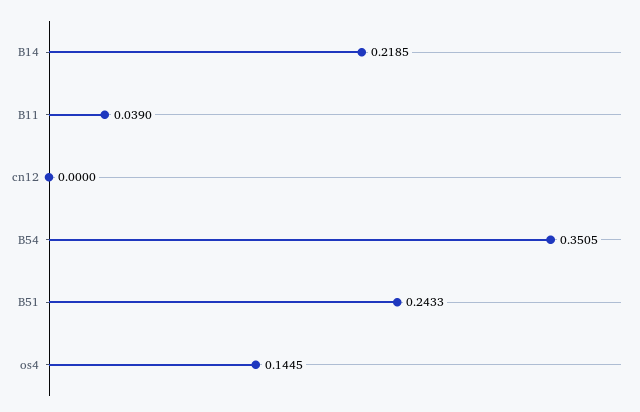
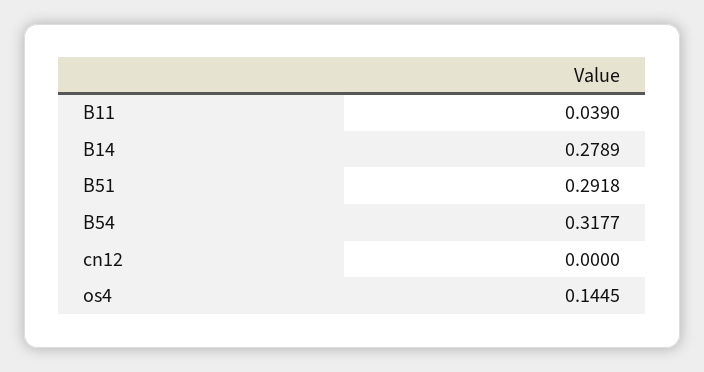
  {
-   "B14": 0.2185,
+   "B14": 0.2789,
    "B11": 0.039,
    "cn12": 0,
-   "B54": 0.3505,
+   "B54": 0.3177,
-   "B51": 0.2433,
+   "B51": 0.2918,
    "os4": 0.1445
  }

